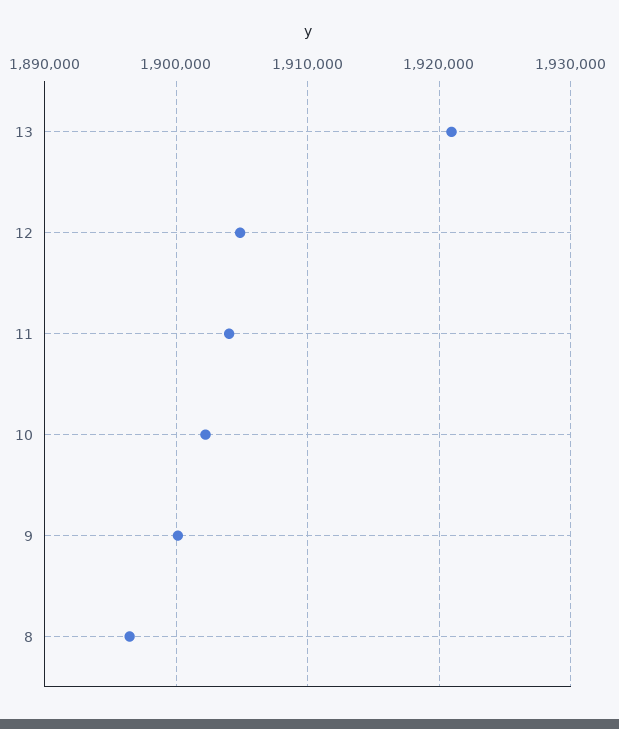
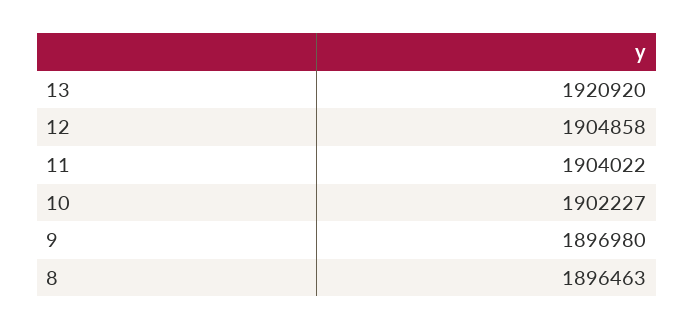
  {
    "13": 1920920,
    "12": 1904858,
    "11": 1904022,
    "10": 1902227,
-   "9": 1900000,
+   "9": 1896980,
    "8": 1896463
  }

